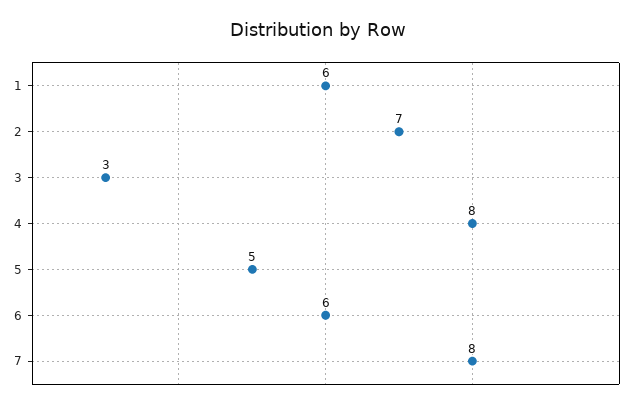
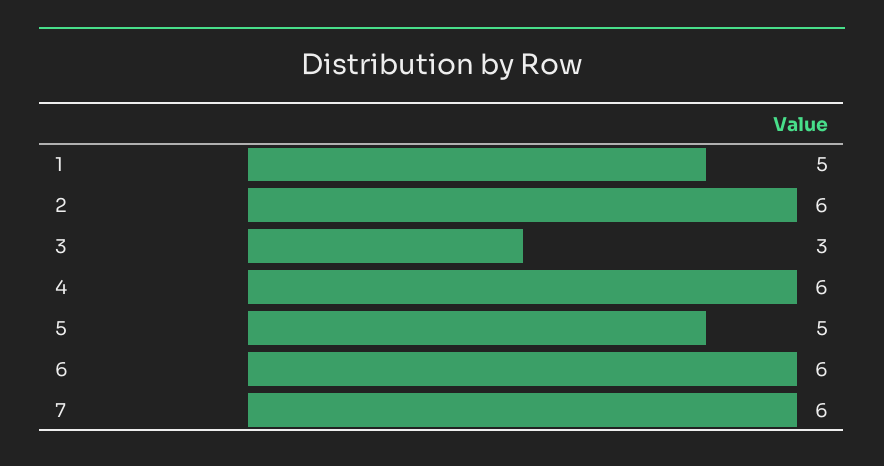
  {
-   "1": 6,
+   "1": 5,
-   "2": 7,
+   "2": 6,
    "3": 3,
-   "4": 8,
+   "4": 6,
    "5": 5,
    "6": 6,
-   "7": 8
+   "7": 6
  }

